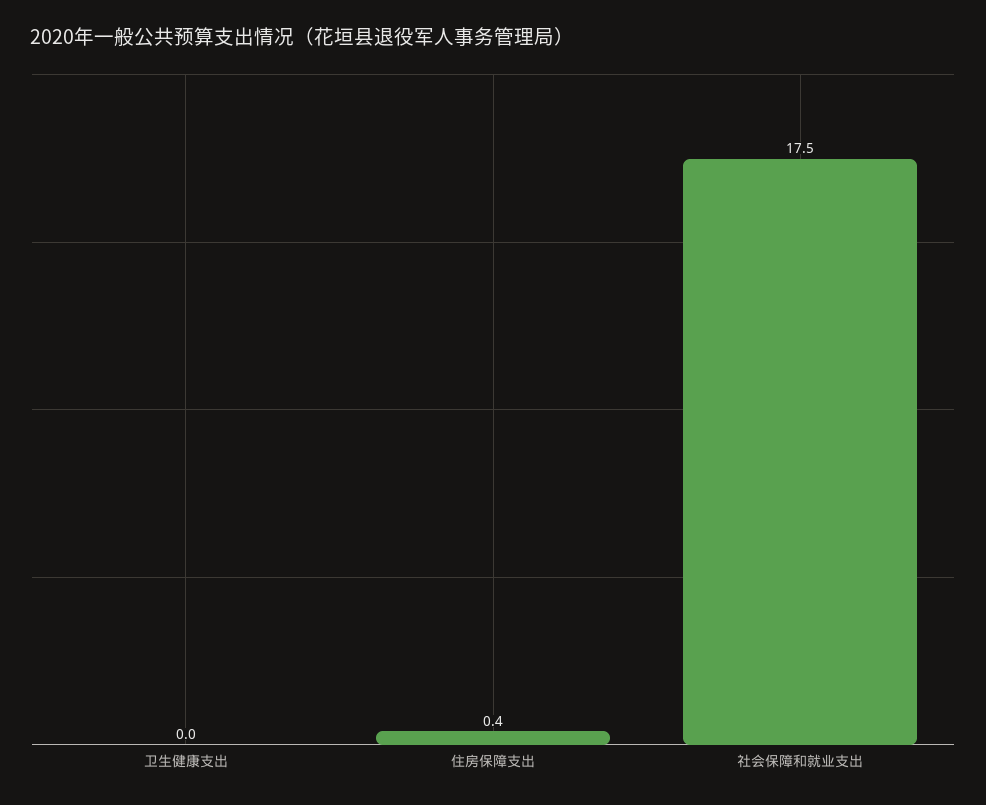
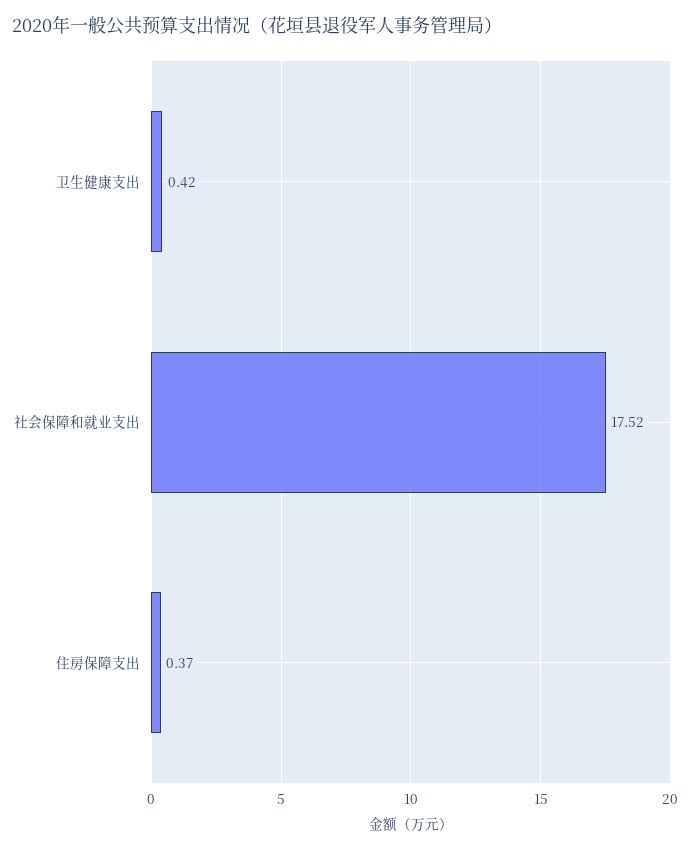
  {
-   "卫生健康支出": 0,
+   "卫生健康支出": 0.42,
    "住房保障支出": 0.37,
    "社会保障和就业支出": 17.52
  }

